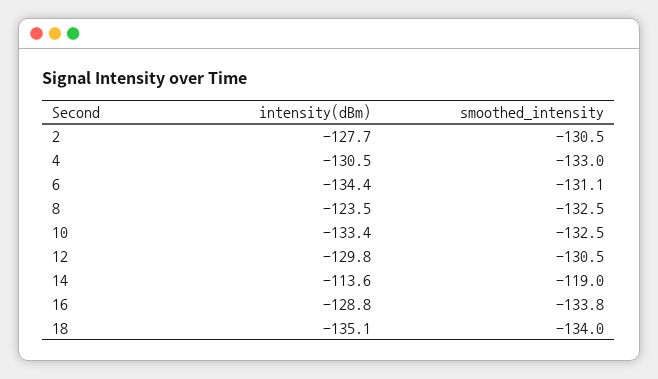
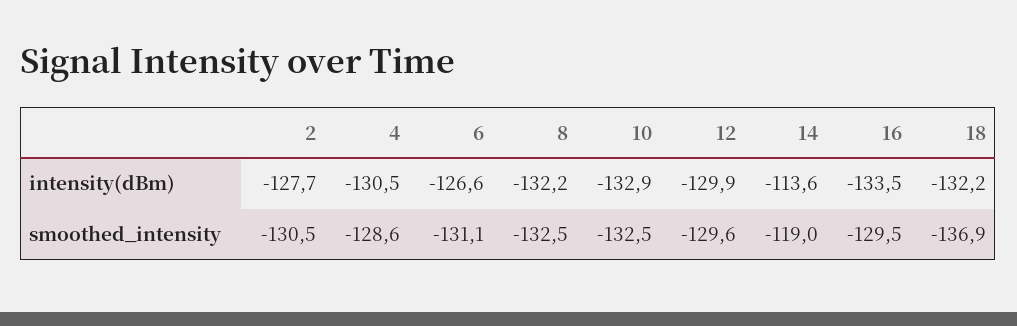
  {
    "intensity(dBm)": {
      "2": -127.7,
      "4": -130.5,
-     "6": -134.4,
+     "6": -126.6,
-     "8": -123.5,
+     "8": -132.2,
-     "10": -133.4,
+     "10": -132.9,
-     "12": -129.8,
+     "12": -129.9,
      "14": -113.6,
-     "16": -128.8,
+     "16": -133.5,
-     "18": -135.1
+     "18": -132.2
    },
    "smoothed_intensity": {
      "2": -130.5,
-     "4": -133,
+     "4": -128.6,
      "6": -131.1,
      "8": -132.5,
      "10": -132.5,
-     "12": -130.5,
+     "12": -129.6,
      "14": -119,
-     "16": -133.8,
+     "16": -129.5,
-     "18": -134
+     "18": -136.9
    }
  }

